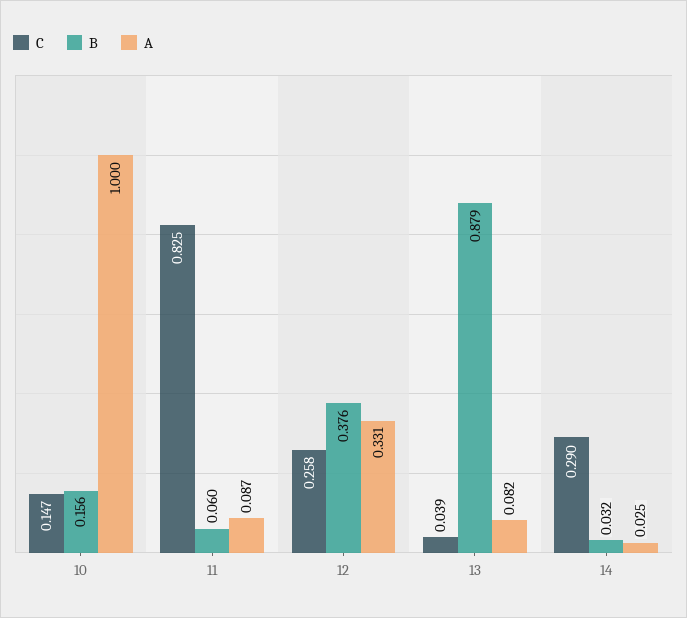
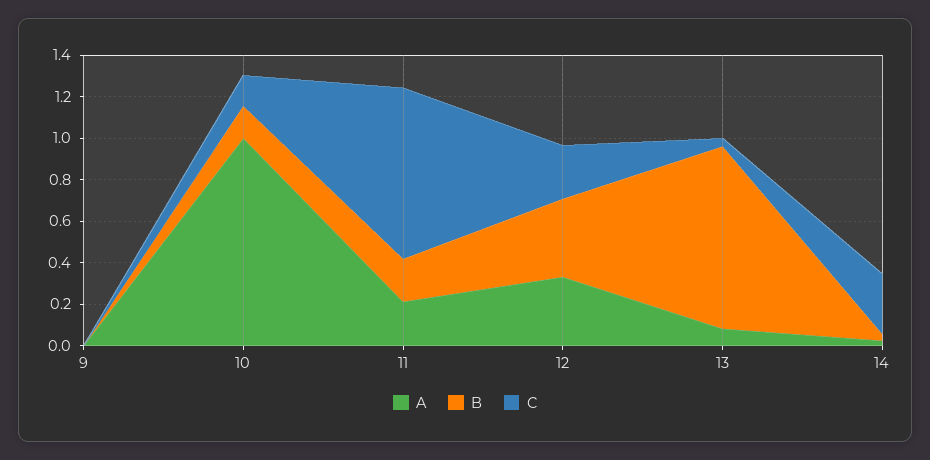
  {
    "C": {
      "10": 0.147,
      "11": 0.825,
      "12": 0.258,
      "13": 0.039,
-     "14": 0.29
+     "14": 0.29,
+     "9": 0
    },
    "B": {
      "10": 0.156,
-     "11": 0.06,
+     "11": 0.2,
      "12": 0.376,
      "13": 0.879,
-     "14": 0.032
+     "14": 0.032,
+     "9": 0
    },
    "A": {
      "10": 1,
-     "11": 0.087,
+     "11": 0.2,
      "12": 0.331,
      "13": 0.082,
-     "14": 0.025
+     "14": 0.025,
+     "9": 0
    }
  }

